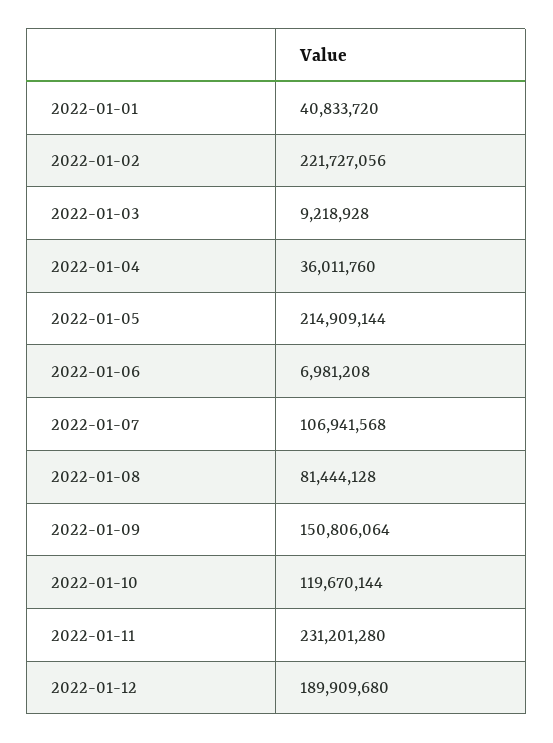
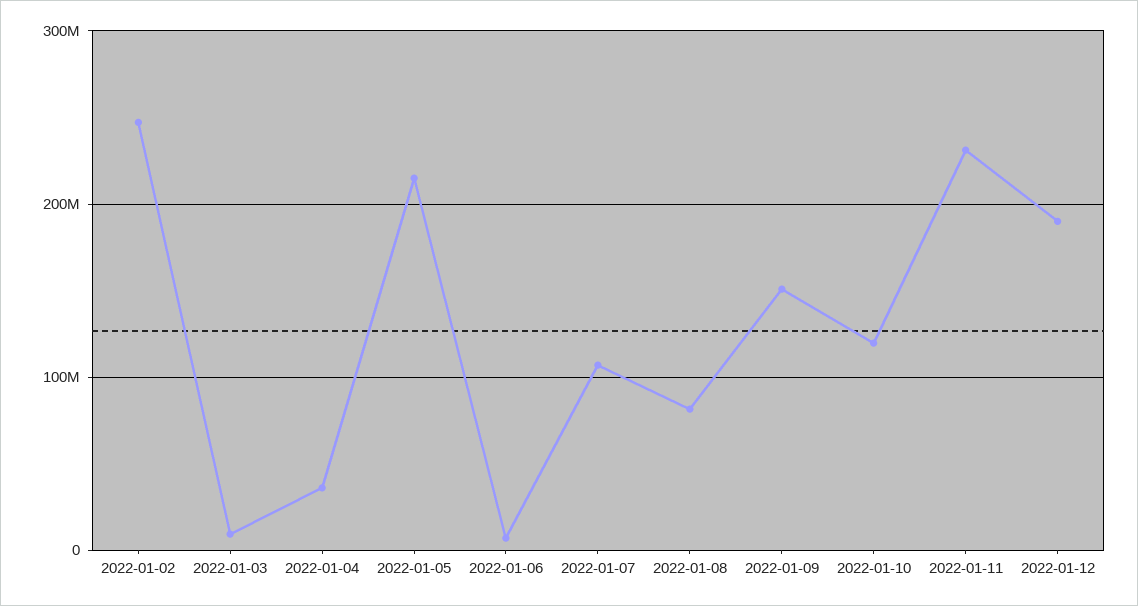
  {
-   "2022-01-01": 40833720,
-   "2022-01-02": 221727056,
+   "2022-01-02": 250000000,
    "2022-01-03": 9218928,
    "2022-01-04": 36011760,
    "2022-01-05": 214909144,
    "2022-01-06": 6981208,
    "2022-01-07": 106941568,
    "2022-01-08": 81444128,
    "2022-01-09": 150806064,
    "2022-01-10": 119670144,
    "2022-01-11": 231201280,
    "2022-01-12": 189909680
  }

